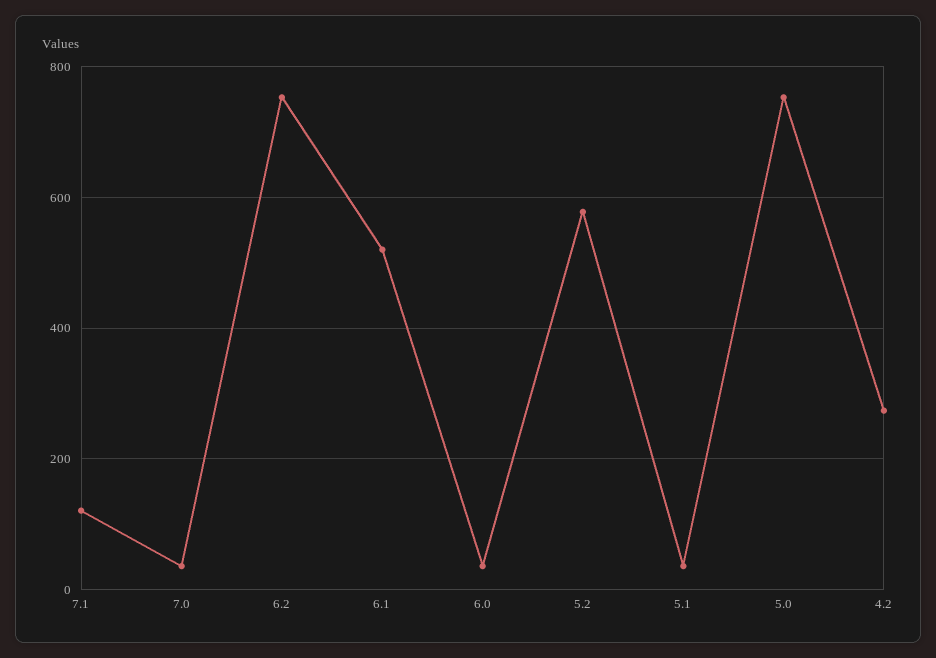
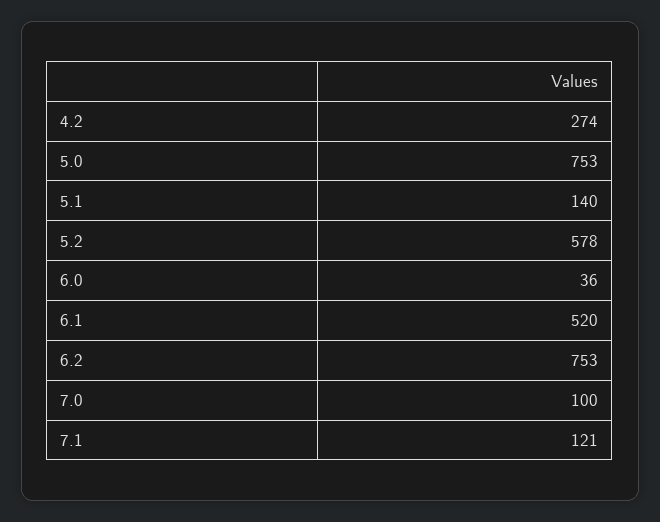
  {
    "7.1": 121,
-   "7.0": 40,
+   "7.0": 100,
    "6.2": 753,
    "6.1": 520,
    "6.0": 36,
    "5.2": 578,
-   "5.1": 40,
+   "5.1": 140,
    "5.0": 753,
    "4.2": 274
  }

